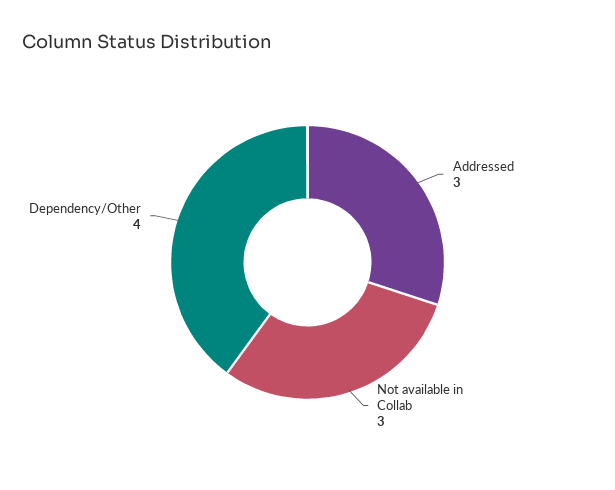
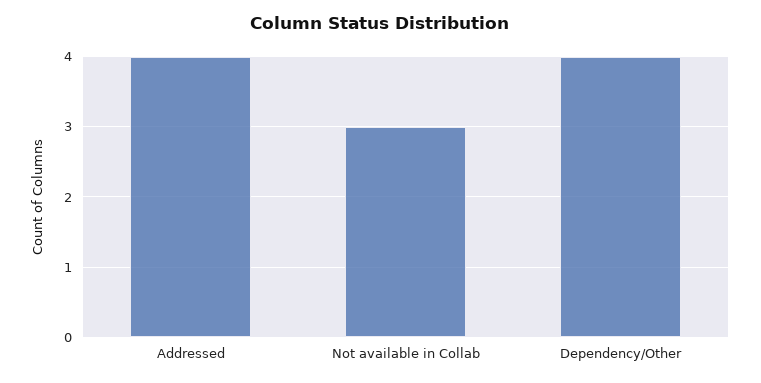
  {
-   "Addressed": 3,
+   "Addressed": 4,
    "Not available in Collab": 3,
    "Dependency/Other": 4
  }

